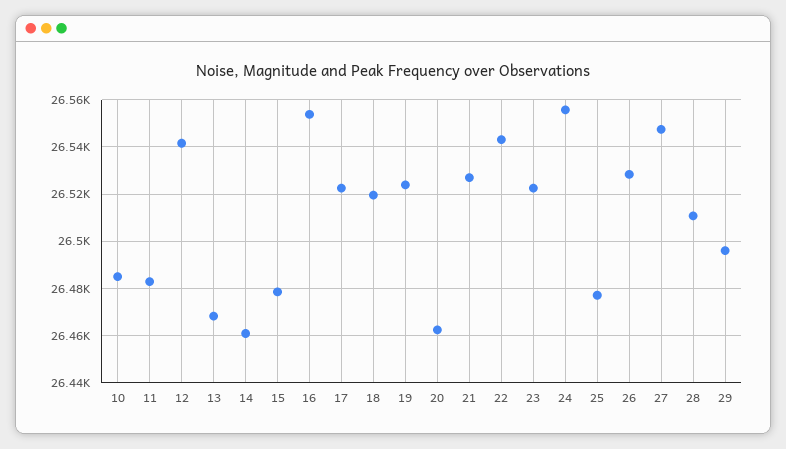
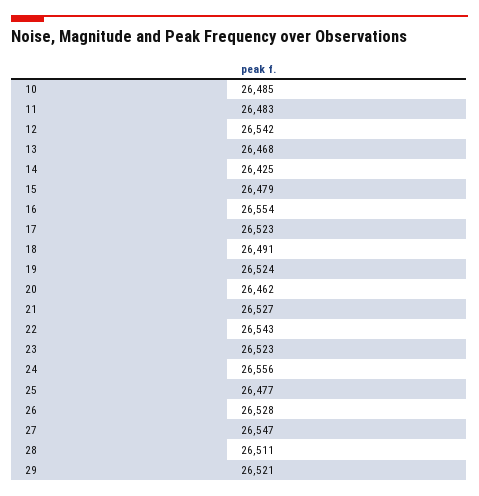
  {
    "10": 26485,
    "11": 26483,
    "12": 26542,
    "13": 26468,
-   "14": 26460,
+   "14": 26425,
    "15": 26479,
    "16": 26554,
    "17": 26523,
-   "18": 26520,
+   "18": 26491,
    "19": 26524,
    "20": 26462,
    "21": 26527,
    "22": 26543,
    "23": 26523,
    "24": 26556,
    "25": 26477,
    "26": 26528,
    "27": 26547,
    "28": 26511,
-   "29": 26495
+   "29": 26521
  }

